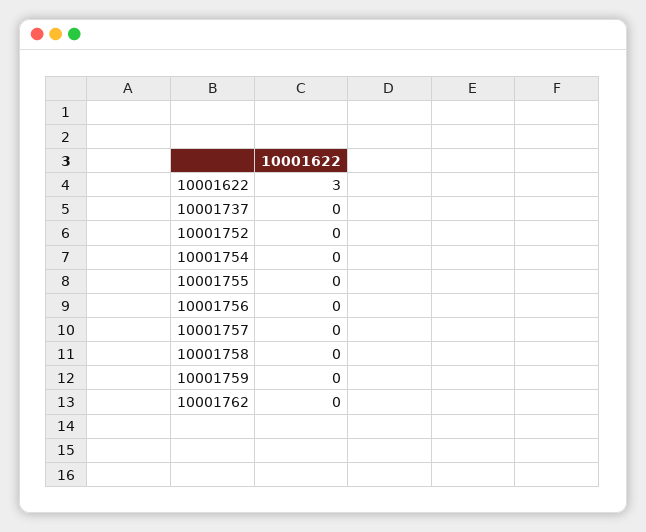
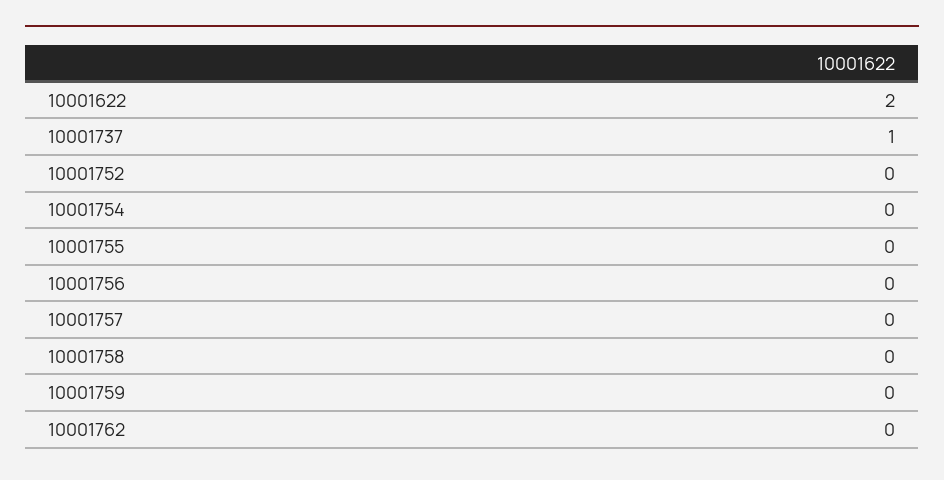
  {
-   "10001622": 3,
+   "10001622": 2,
-   "10001737": 0,
+   "10001737": 1,
    "10001752": 0,
    "10001754": 0,
    "10001755": 0,
    "10001756": 0,
    "10001757": 0,
    "10001758": 0,
    "10001759": 0,
    "10001762": 0
  }

